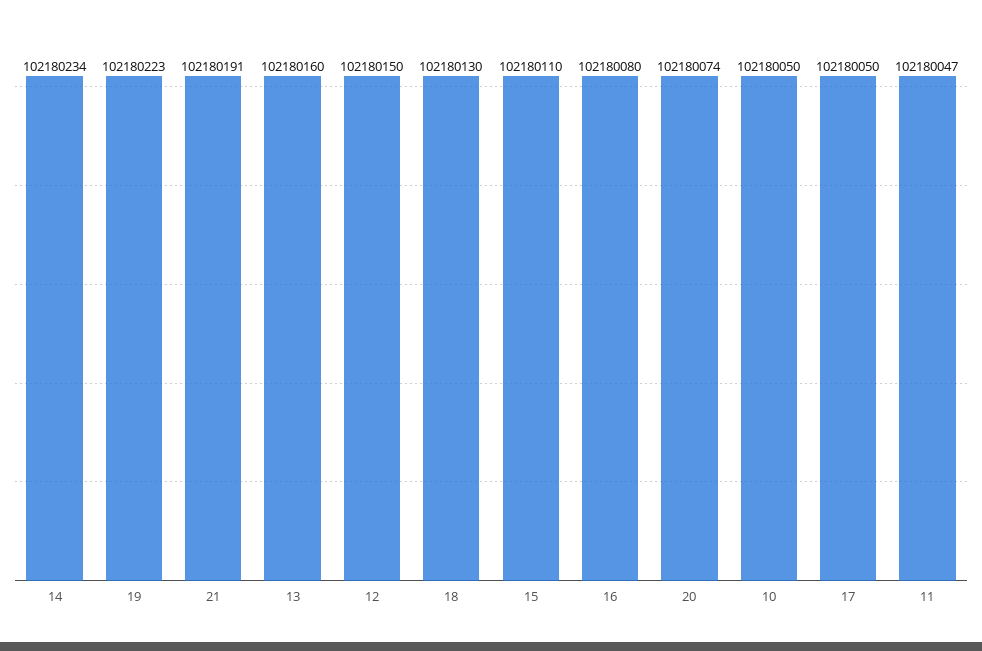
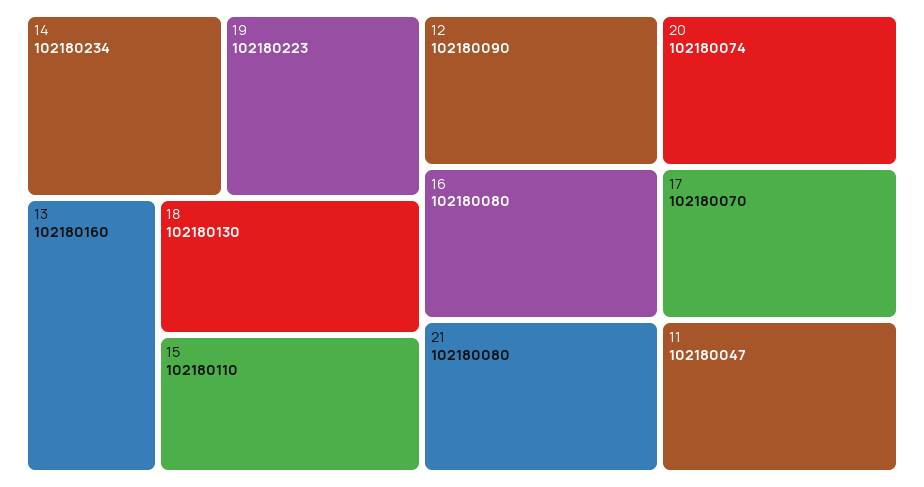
  {
    "14": 102180234,
    "19": 102180223,
-   "21": 102180191,
+   "21": 102180080,
    "13": 102180160,
-   "12": 102180150,
+   "12": 102180090,
    "18": 102180130,
    "15": 102180110,
    "16": 102180080,
    "20": 102180074,
-   "10": 102180050,
-   "17": 102180050,
+   "17": 102180070,
    "11": 102180047
  }

